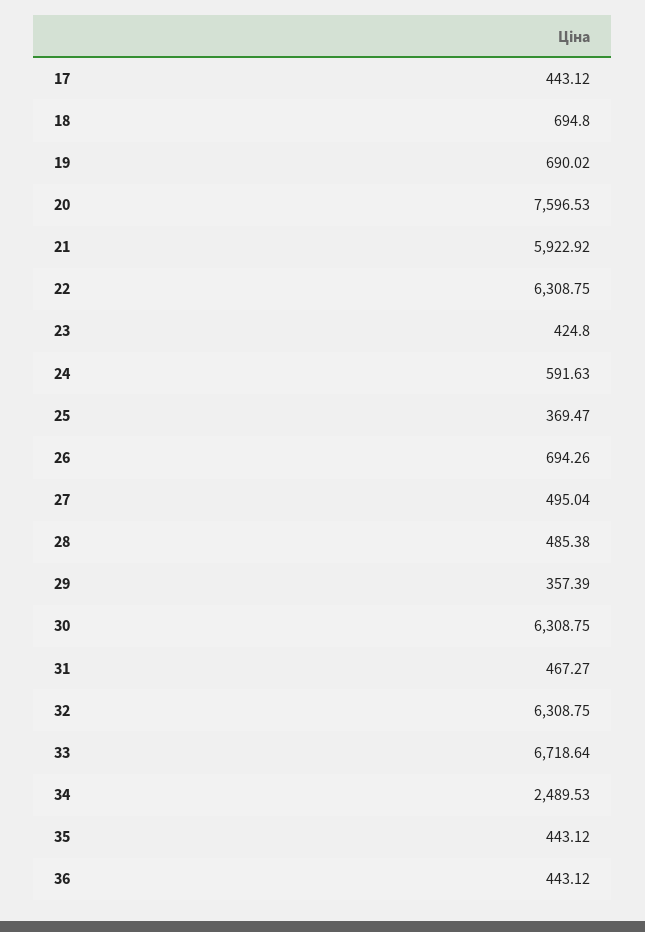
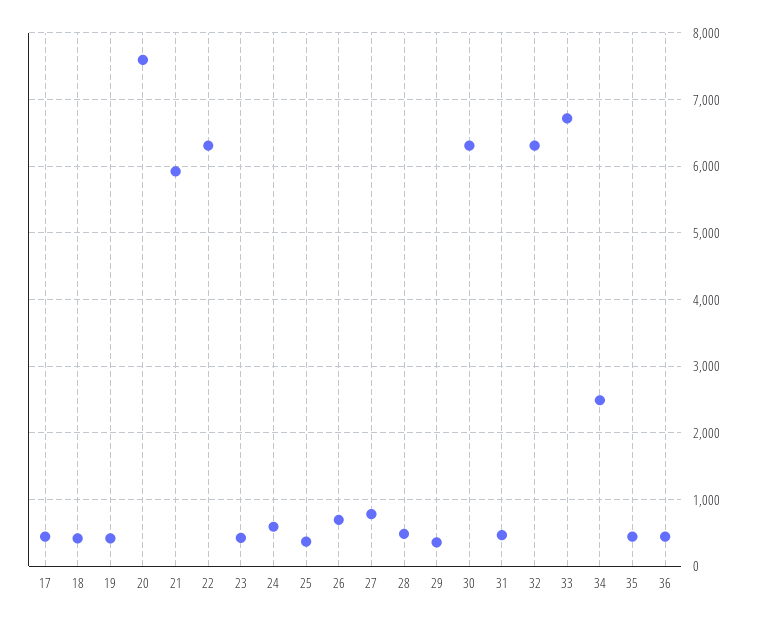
  {
    "17": 443.12,
-   "18": 694.8,
+   "18": 400,
-   "19": 690.02,
+   "19": 400,
    "20": 7596.53,
    "21": 5922.92,
    "22": 6308.75,
    "23": 424.8,
    "24": 591.63,
    "25": 369.47,
    "26": 694.26,
-   "27": 495.04,
+   "27": 800,
    "28": 485.38,
    "29": 357.39,
    "30": 6308.75,
    "31": 467.27,
    "32": 6308.75,
    "33": 6718.64,
    "34": 2489.53,
    "35": 443.12,
    "36": 443.12
  }

